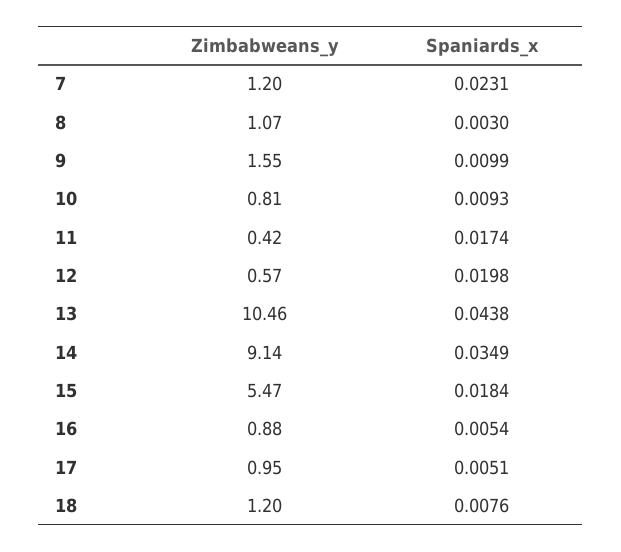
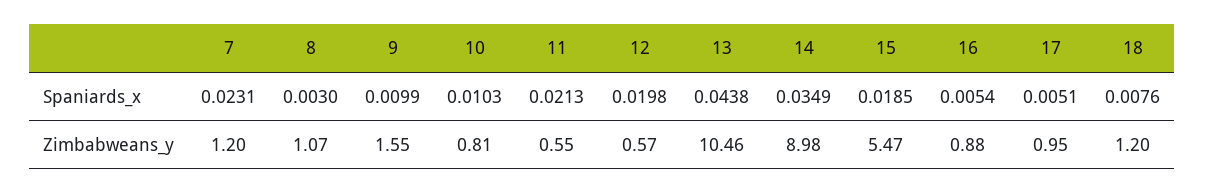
  {
    "Zimbabweans_y": {
      "7": 1.2,
      "8": 1.07,
      "9": 1.55,
      "10": 0.81,
-     "11": 0.42,
+     "11": 0.55,
      "12": 0.57,
      "13": 10.46,
-     "14": 9.14,
+     "14": 8.98,
      "15": 5.47,
      "16": 0.88,
      "17": 0.95,
      "18": 1.2
    },
    "Spaniards_x": {
      "7": 0.0231,
      "8": 0.003,
      "9": 0.0099,
-     "10": 0.0093,
+     "10": 0.0103,
-     "11": 0.0174,
+     "11": 0.0213,
      "12": 0.0198,
      "13": 0.0438,
      "14": 0.0349,
-     "15": 0.0184,
+     "15": 0.0185,
      "16": 0.0054,
      "17": 0.0051,
      "18": 0.0076
    }
  }

